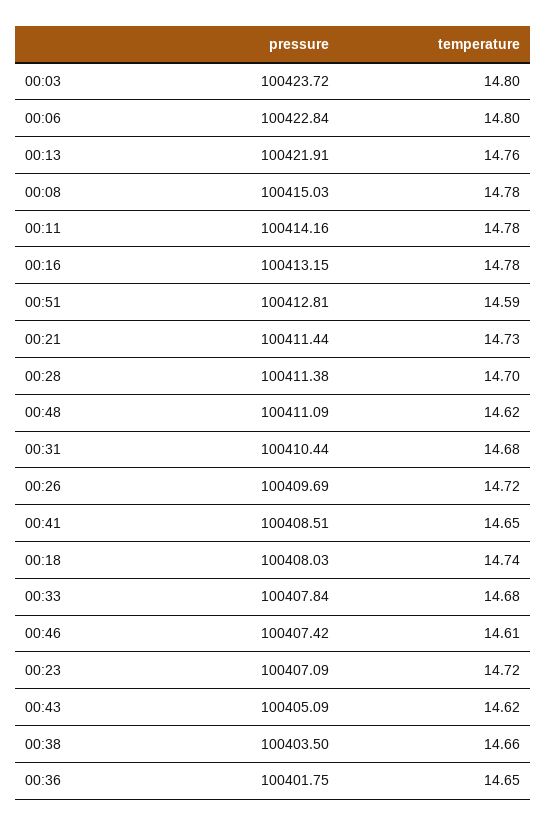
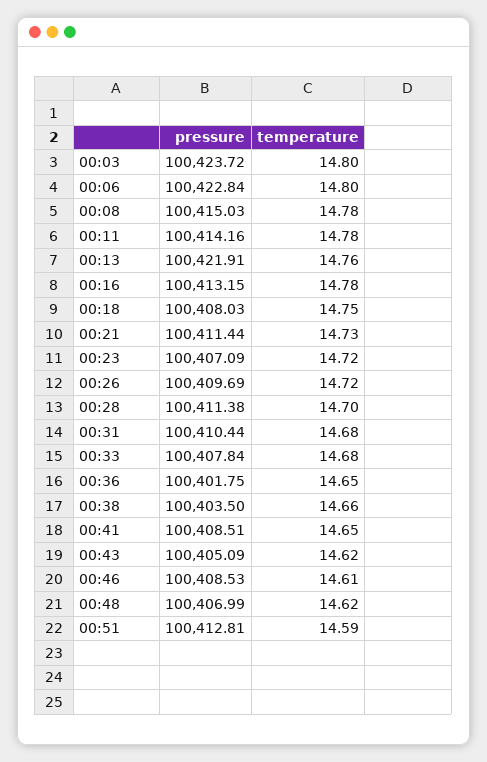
  {
    "pressure": {
      "00:03": 100423.72,
      "00:06": 100422.84,
      "00:13": 100421.91,
      "00:08": 100415.03,
      "00:11": 100414.16,
      "00:16": 100413.15,
      "00:51": 100412.81,
      "00:21": 100411.44,
      "00:28": 100411.38,
-     "00:48": 100411.09,
+     "00:48": 100406.99,
      "00:31": 100410.44,
      "00:26": 100409.69,
      "00:41": 100408.51,
      "00:18": 100408.03,
      "00:33": 100407.84,
-     "00:46": 100407.42,
+     "00:46": 100408.53,
      "00:23": 100407.09,
      "00:43": 100405.09,
      "00:38": 100403.5,
      "00:36": 100401.75
    },
    "temperature": {
      "00:03": 14.8,
      "00:06": 14.8,
      "00:13": 14.76,
      "00:08": 14.78,
      "00:11": 14.78,
      "00:16": 14.78,
      "00:51": 14.59,
      "00:21": 14.73,
      "00:28": 14.7,
      "00:48": 14.62,
      "00:31": 14.68,
      "00:26": 14.72,
      "00:41": 14.65,
-     "00:18": 14.74,
+     "00:18": 14.75,
      "00:33": 14.68,
      "00:46": 14.61,
      "00:23": 14.72,
      "00:43": 14.62,
      "00:38": 14.66,
      "00:36": 14.65
    }
  }

